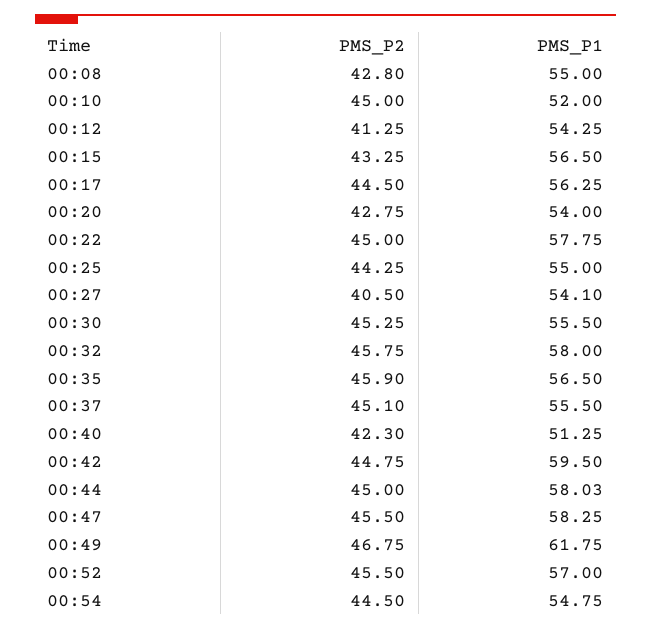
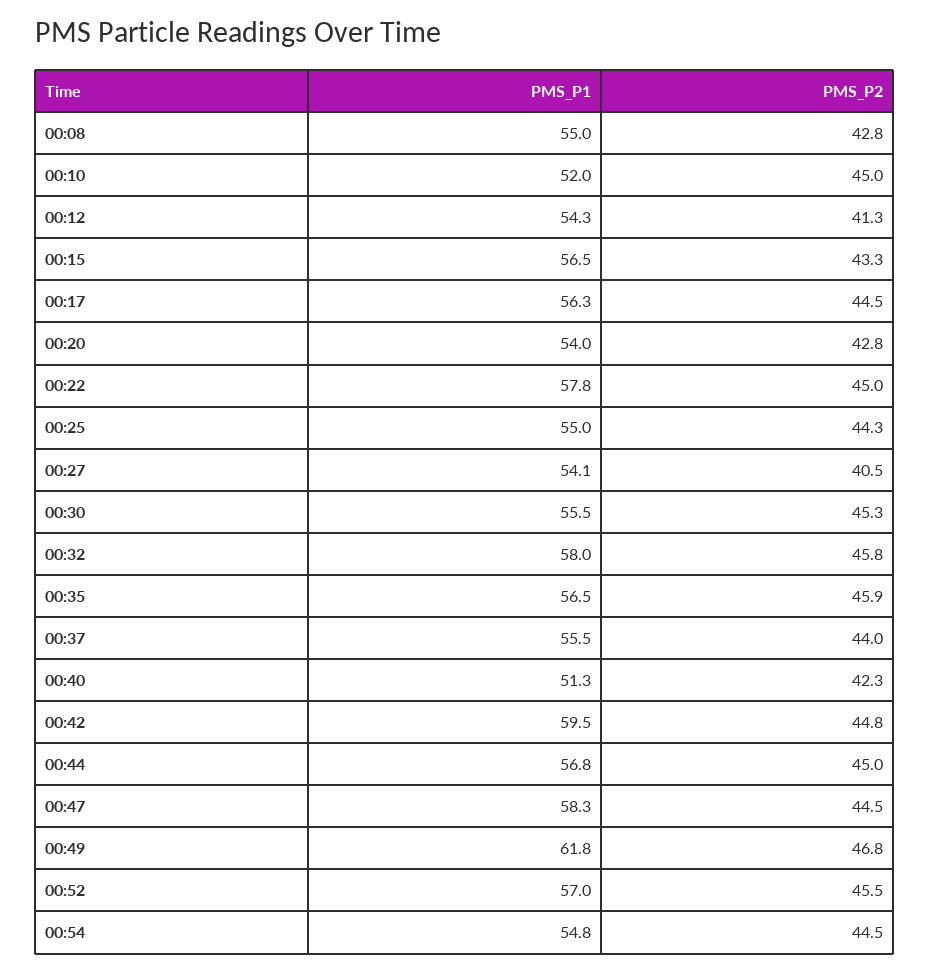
  {
    "PMS_P2": {
      "00:08": 42.8,
      "00:10": 45,
      "00:12": 41.25,
      "00:15": 43.25,
      "00:17": 44.5,
      "00:20": 42.75,
      "00:22": 45,
      "00:25": 44.25,
      "00:27": 40.5,
      "00:30": 45.25,
      "00:32": 45.75,
      "00:35": 45.9,
-     "00:37": 45.1,
+     "00:37": 44,
      "00:40": 42.3,
      "00:42": 44.75,
      "00:44": 45,
-     "00:47": 45.5,
+     "00:47": 44.5,
      "00:49": 46.75,
      "00:52": 45.5,
      "00:54": 44.5
    },
    "PMS_P1": {
      "00:08": 55,
      "00:10": 52,
      "00:12": 54.25,
      "00:15": 56.5,
      "00:17": 56.25,
      "00:20": 54,
      "00:22": 57.75,
      "00:25": 55,
      "00:27": 54.1,
      "00:30": 55.5,
      "00:32": 58,
      "00:35": 56.5,
      "00:37": 55.5,
      "00:40": 51.25,
      "00:42": 59.5,
-     "00:44": 58.03,
+     "00:44": 56.8,
      "00:47": 58.25,
      "00:49": 61.75,
      "00:52": 57,
      "00:54": 54.75
    }
  }

